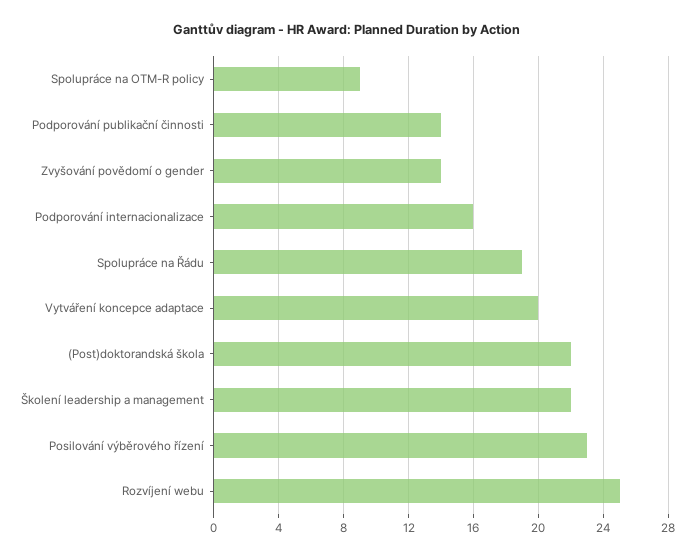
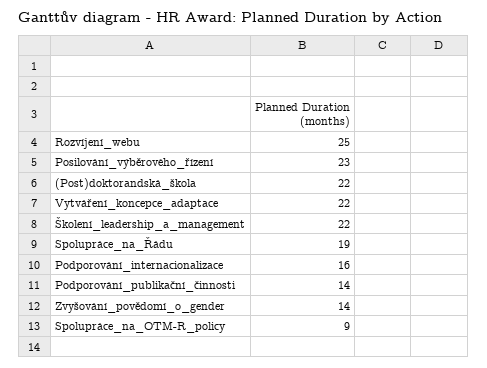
  {
    "Spolupráce na OTM-R policy": 9,
    "Podporování publikační činnosti": 14,
    "Zvyšování povědomí o gender": 14,
    "Podporování internacionalizace": 16,
    "Spolupráce na Řádu": 19,
-   "Vytváření koncepce adaptace": 20,
+   "Vytváření koncepce adaptace": 22,
    "(Post)doktorandská škola": 22,
    "Školení leadership a management": 22,
    "Posilování výběrového řízení": 23,
    "Rozvíjení webu": 25
  }

